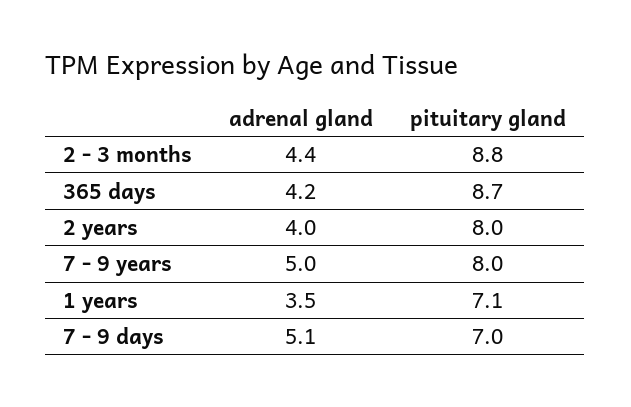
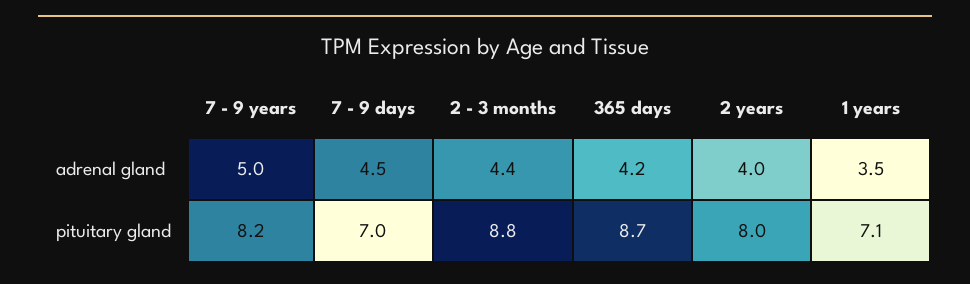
  {
    "adrenal gland": {
      "2 - 3 months": 4.4,
      "365 days": 4.2,
      "2 years": 4,
      "7 - 9 years": 5,
      "1 years": 3.5,
-     "7 - 9 days": 5.1
+     "7 - 9 days": 4.5
    },
    "pituitary gland": {
      "2 - 3 months": 8.8,
      "365 days": 8.7,
      "2 years": 8,
-     "7 - 9 years": 8,
+     "7 - 9 years": 8.2,
      "1 years": 7.1,
      "7 - 9 days": 7
    }
  }

